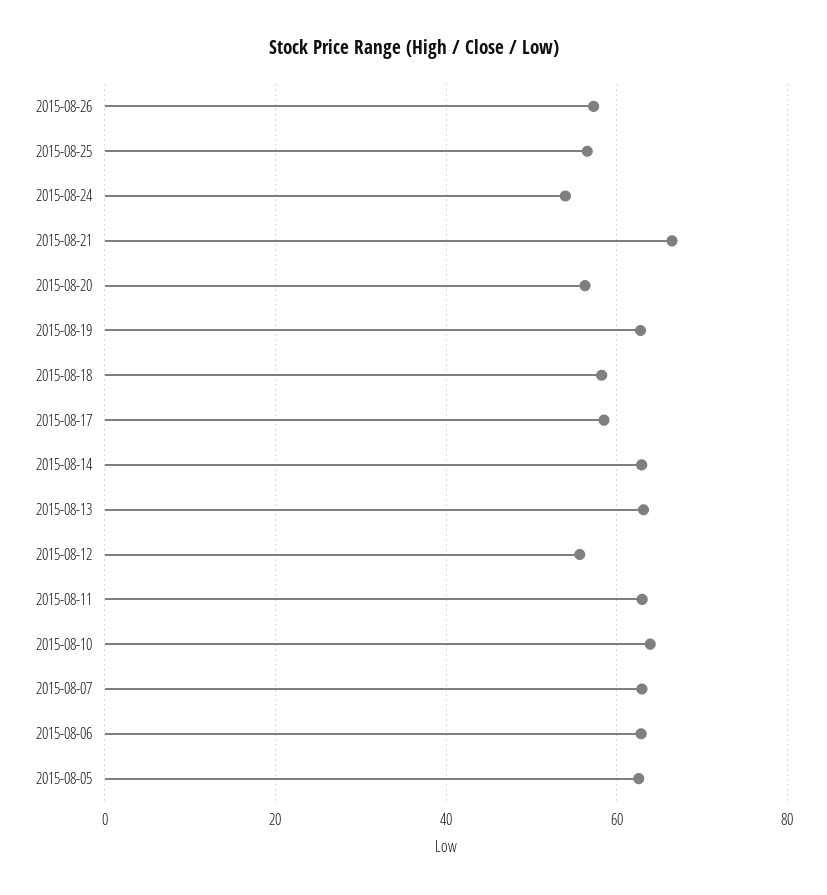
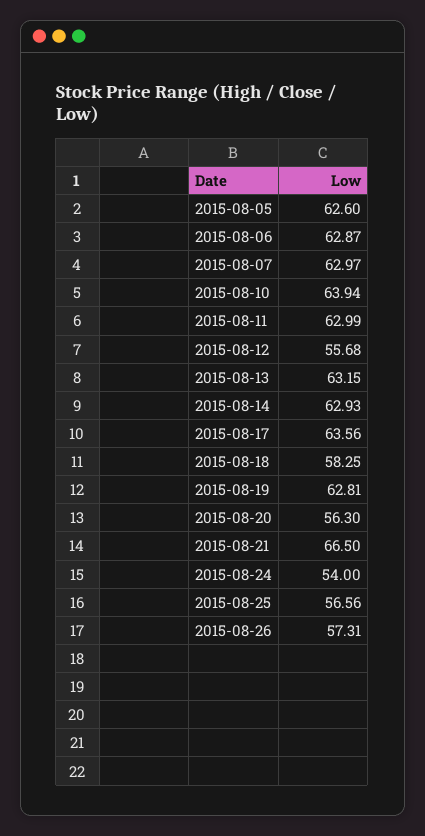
  {
    "2015-08-26": 57.31,
    "2015-08-25": 56.56,
    "2015-08-24": 54,
    "2015-08-21": 66.5,
    "2015-08-20": 56.3,
    "2015-08-19": 62.81,
    "2015-08-18": 58.25,
-   "2015-08-17": 58,
+   "2015-08-17": 63.56,
    "2015-08-14": 62.93,
    "2015-08-13": 63.15,
    "2015-08-12": 55.68,
    "2015-08-11": 62.99,
    "2015-08-10": 63.94,
    "2015-08-07": 62.97,
    "2015-08-06": 62.87,
    "2015-08-05": 62.6
  }

